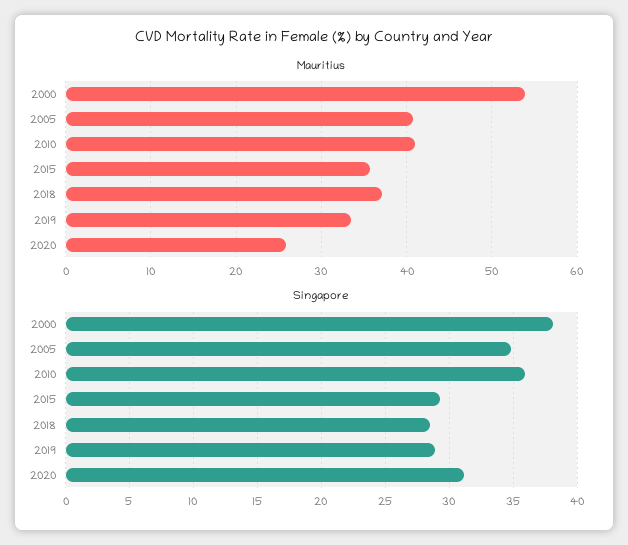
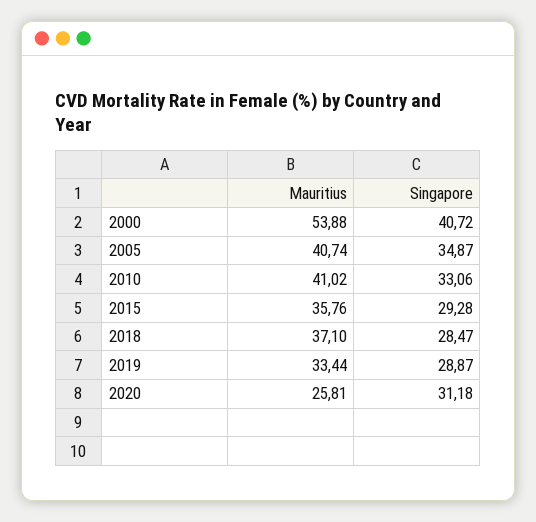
  {
    "Mauritius": {
      "2000": 53.88,
      "2005": 40.74,
      "2010": 41.02,
      "2015": 35.76,
      "2018": 37.1,
      "2019": 33.44,
      "2020": 25.81
    },
    "Singapore": {
-     "2000": 38,
+     "2000": 40.72,
      "2005": 34.87,
-     "2010": 36,
+     "2010": 33.06,
      "2015": 29.28,
      "2018": 28.47,
      "2019": 28.87,
      "2020": 31.18
    }
  }

